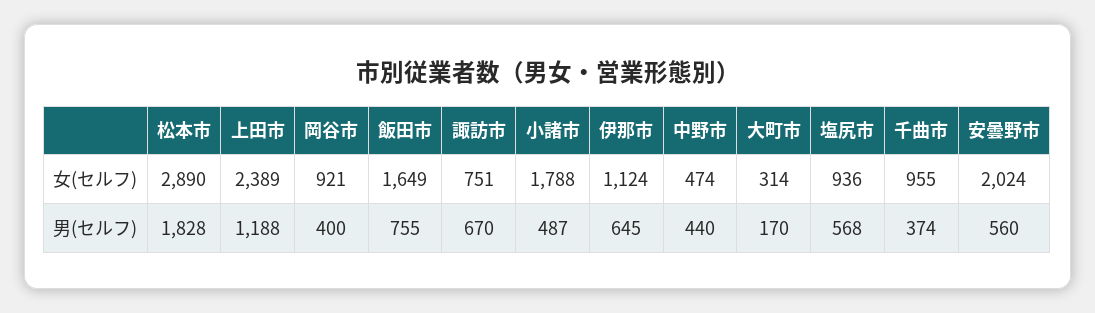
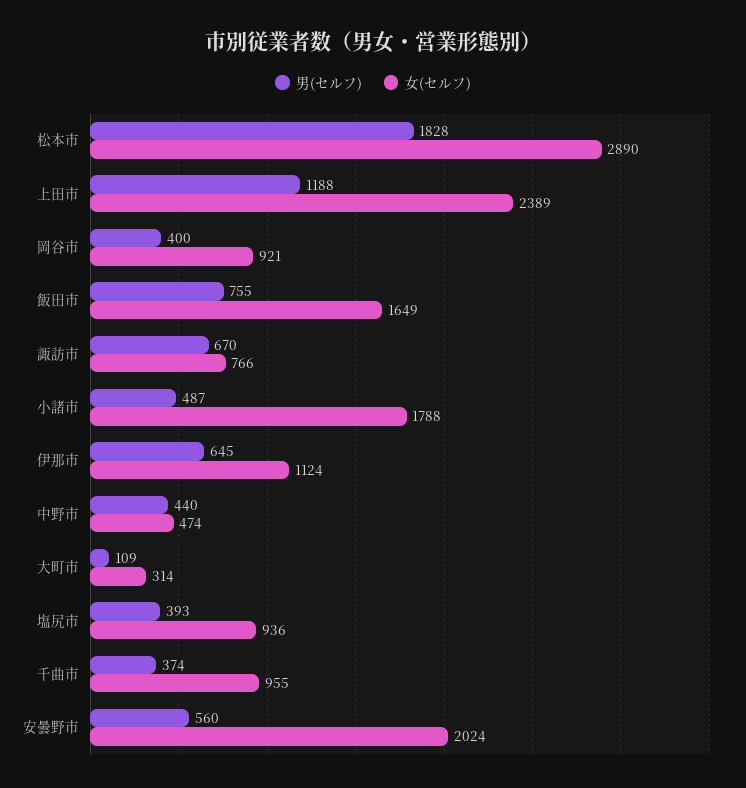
  {
    "女(セルフ)": {
      "松本市": 2890,
      "上田市": 2389,
      "岡谷市": 921,
      "飯田市": 1649,
-     "諏訪市": 751,
+     "諏訪市": 766,
      "小諸市": 1788,
      "伊那市": 1124,
      "中野市": 474,
      "大町市": 314,
      "塩尻市": 936,
      "千曲市": 955,
      "安曇野市": 2024
    },
    "男(セルフ)": {
      "松本市": 1828,
      "上田市": 1188,
      "岡谷市": 400,
      "飯田市": 755,
      "諏訪市": 670,
      "小諸市": 487,
      "伊那市": 645,
      "中野市": 440,
-     "大町市": 170,
+     "大町市": 109,
-     "塩尻市": 568,
+     "塩尻市": 393,
      "千曲市": 374,
      "安曇野市": 560
    }
  }

